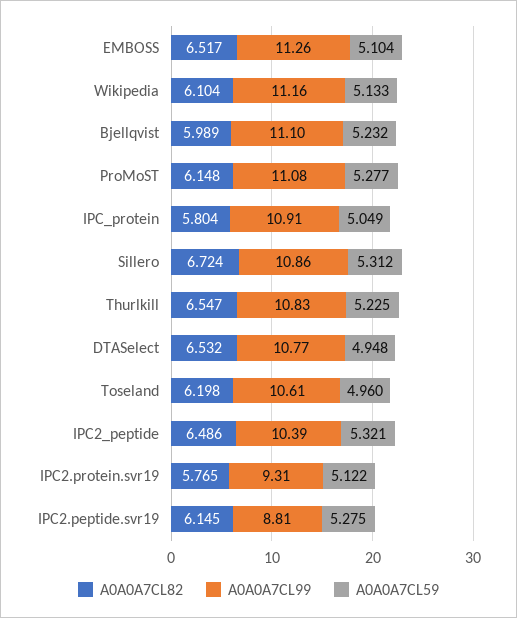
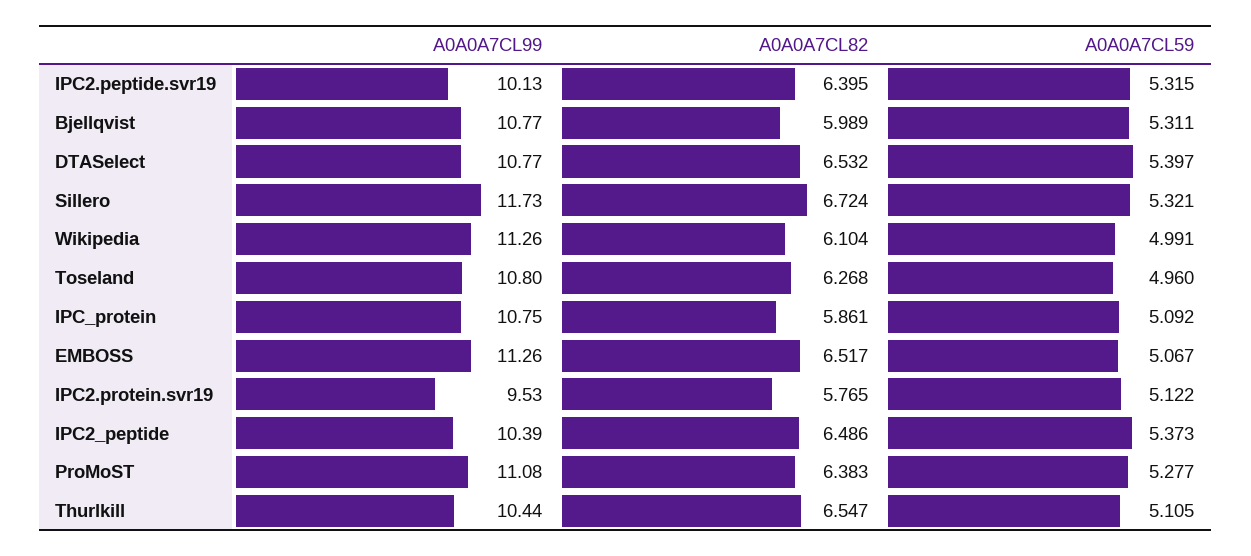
  {
    "A0A0A7CL82": {
      "EMBOSS": 6.517,
      "Wikipedia": 6.104,
      "Bjellqvist": 5.989,
-     "ProMoST": 6.148,
+     "ProMoST": 6.383,
-     "IPC_protein": 5.804,
+     "IPC_protein": 5.861,
      "Sillero": 6.724,
      "Thurlkill": 6.547,
      "DTASelect": 6.532,
-     "Toseland": 6.198,
+     "Toseland": 6.268,
      "IPC2_peptide": 6.486,
      "IPC2.protein.svr19": 5.765,
-     "IPC2.peptide.svr19": 6.145
+     "IPC2.peptide.svr19": 6.395
    },
    "A0A0A7CL99": {
      "EMBOSS": 11.26,
-     "Wikipedia": 11.16,
+     "Wikipedia": 11.26,
-     "Bjellqvist": 11.1,
+     "Bjellqvist": 10.77,
      "ProMoST": 11.08,
-     "IPC_protein": 10.91,
+     "IPC_protein": 10.75,
-     "Sillero": 10.86,
+     "Sillero": 11.73,
-     "Thurlkill": 10.83,
+     "Thurlkill": 10.44,
      "DTASelect": 10.77,
-     "Toseland": 10.61,
+     "Toseland": 10.8,
      "IPC2_peptide": 10.39,
-     "IPC2.protein.svr19": 9.31,
+     "IPC2.protein.svr19": 9.53,
-     "IPC2.peptide.svr19": 8.81
+     "IPC2.peptide.svr19": 10.13
    },
    "A0A0A7CL59": {
-     "EMBOSS": 5.104,
+     "EMBOSS": 5.067,
-     "Wikipedia": 5.133,
+     "Wikipedia": 4.991,
-     "Bjellqvist": 5.232,
+     "Bjellqvist": 5.311,
      "ProMoST": 5.277,
-     "IPC_protein": 5.049,
+     "IPC_protein": 5.092,
-     "Sillero": 5.312,
+     "Sillero": 5.321,
-     "Thurlkill": 5.225,
+     "Thurlkill": 5.105,
-     "DTASelect": 4.948,
+     "DTASelect": 5.397,
      "Toseland": 4.96,
-     "IPC2_peptide": 5.321,
+     "IPC2_peptide": 5.373,
      "IPC2.protein.svr19": 5.122,
-     "IPC2.peptide.svr19": 5.275
+     "IPC2.peptide.svr19": 5.315
    }
  }

